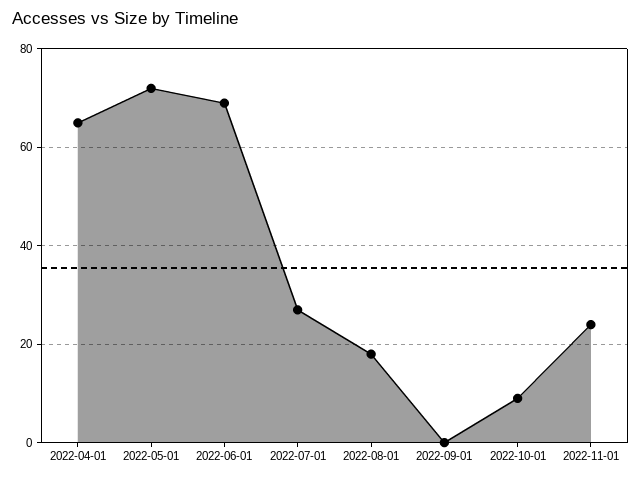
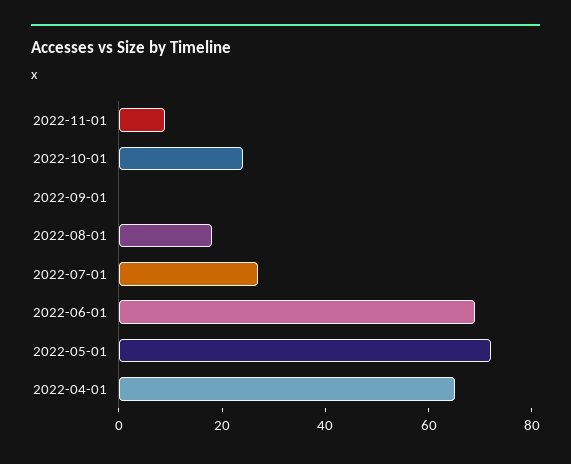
  {
    "2022-04-01": 65,
    "2022-05-01": 70,
    "2022-06-01": 70,
    "2022-07-01": 25,
    "2022-08-01": 20,
    "2022-09-01": 0,
-   "2022-10-01": 10,
+   "2022-10-01": 25,
-   "2022-11-01": 25
+   "2022-11-01": 10
  }

